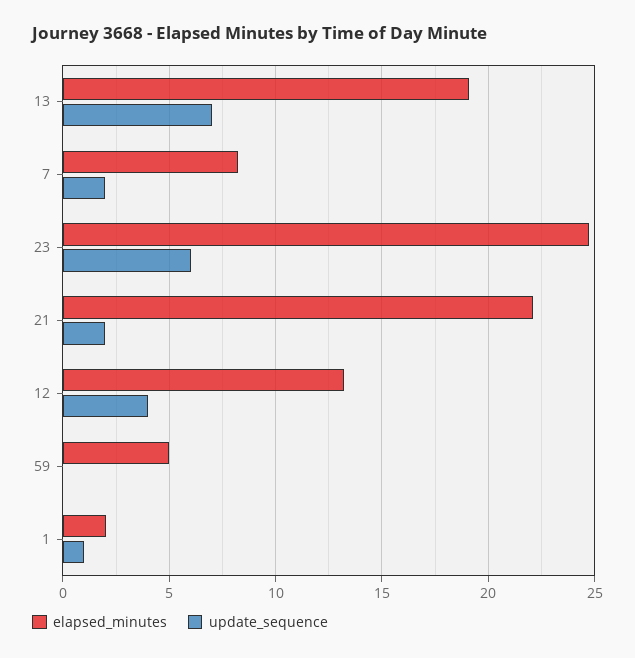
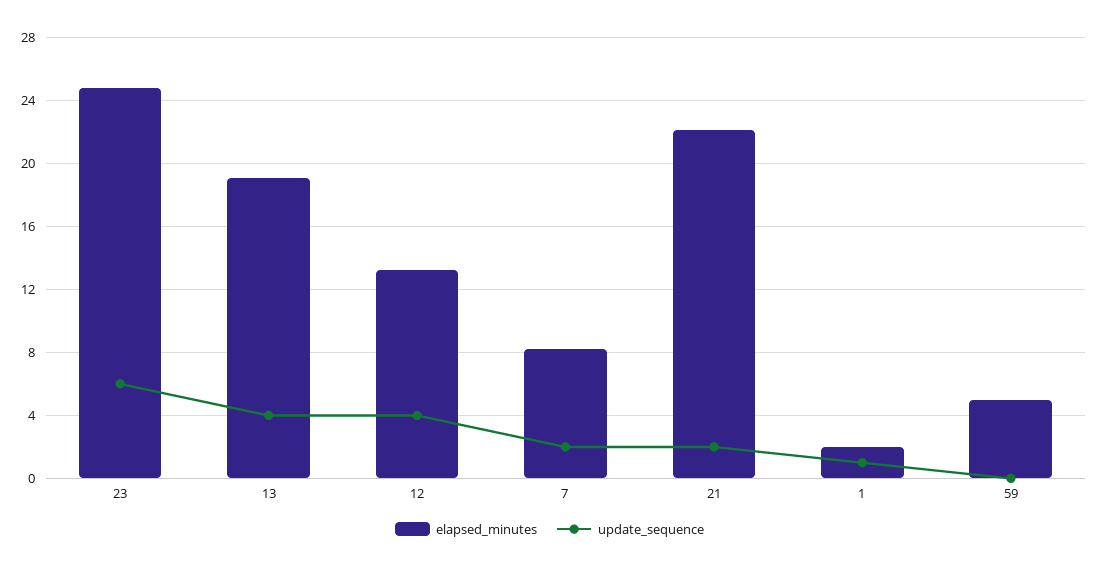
  {
    "elapsed_minutes": {
      "13": 19,
      "7": 8,
      "23": 25,
      "21": 22,
      "12": 13,
      "59": 5,
      "1": 2
    },
    "update_sequence": {
-     "13": 7,
+     "13": 4,
      "7": 2,
      "23": 6,
      "21": 2,
      "12": 4,
      "59": 0,
      "1": 1
    }
  }

